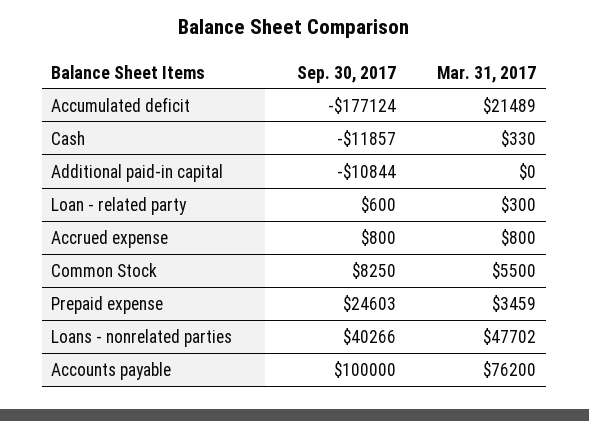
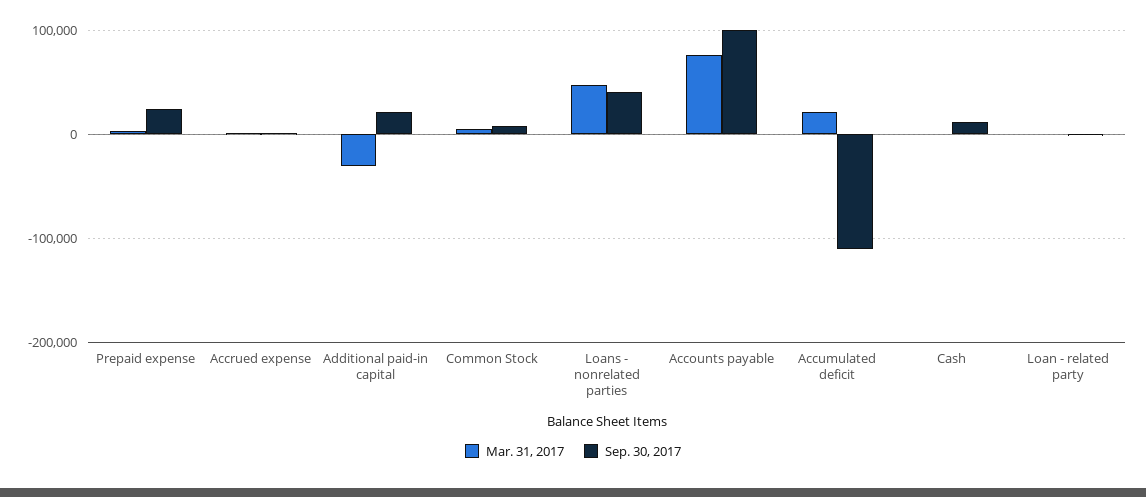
  {
    "Sep. 30, 2017": {
-     "Accumulated deficit": -177124,
+     "Accumulated deficit": -110000,
-     "Cash": -11857,
+     "Cash": 10000,
-     "Additional paid-in capital": -10844,
+     "Additional paid-in capital": 20000,
      "Loan - related party": 600,
      "Accrued expense": 800,
      "Common Stock": 8250,
      "Prepaid expense": 24603,
      "Loans - nonrelated parties": 40266,
      "Accounts payable": 100000
    },
    "Mar. 31, 2017": {
      "Accumulated deficit": 21489,
      "Cash": 330,
-     "Additional paid-in capital": 0,
+     "Additional paid-in capital": -30000,
      "Loan - related party": 300,
      "Accrued expense": 800,
      "Common Stock": 5500,
      "Prepaid expense": 3459,
      "Loans - nonrelated parties": 47702,
      "Accounts payable": 76200
    }
  }

